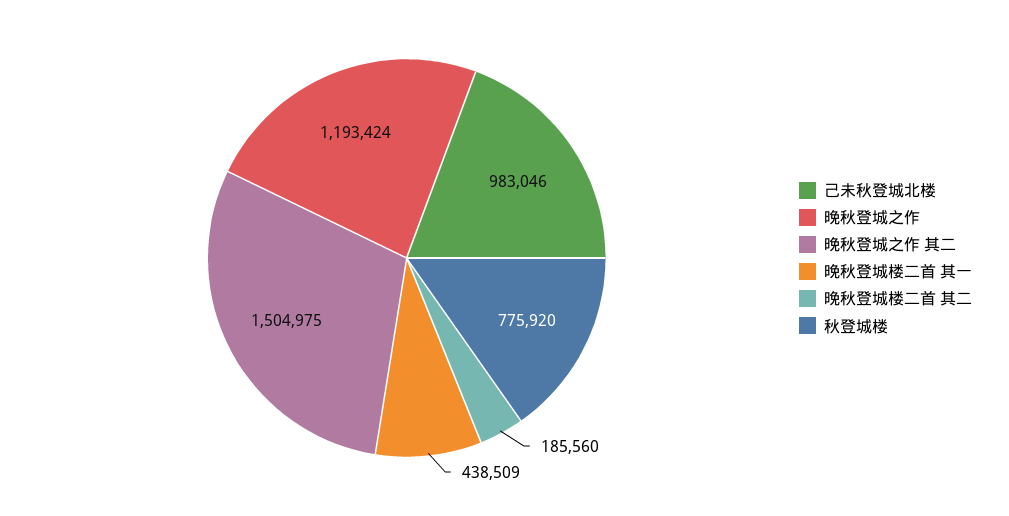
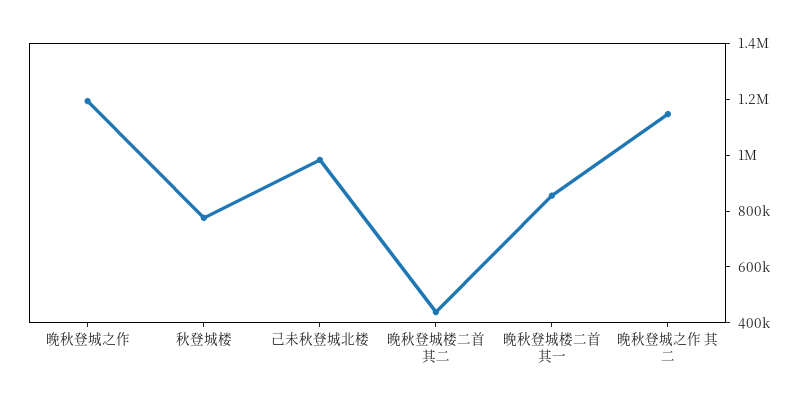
  {
    "己未秋登城北楼": 983046,
    "晚秋登城之作": 1193424,
-   "晚秋登城之作 其二": 1504975,
+   "晚秋登城之作 其二": 1150000,
-   "晚秋登城楼二首 其一": 438509,
+   "晚秋登城楼二首 其一": 850000,
-   "晚秋登城楼二首 其二": 185560,
+   "晚秋登城楼二首 其二": 450000,
    "秋登城楼": 775920
  }

